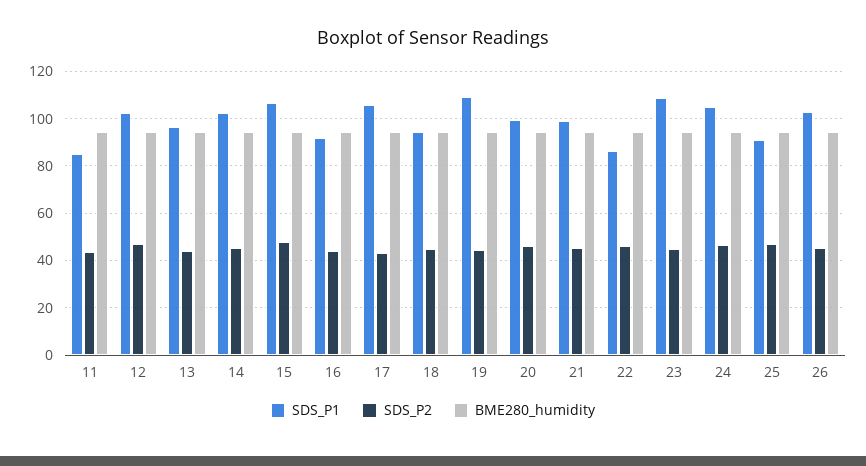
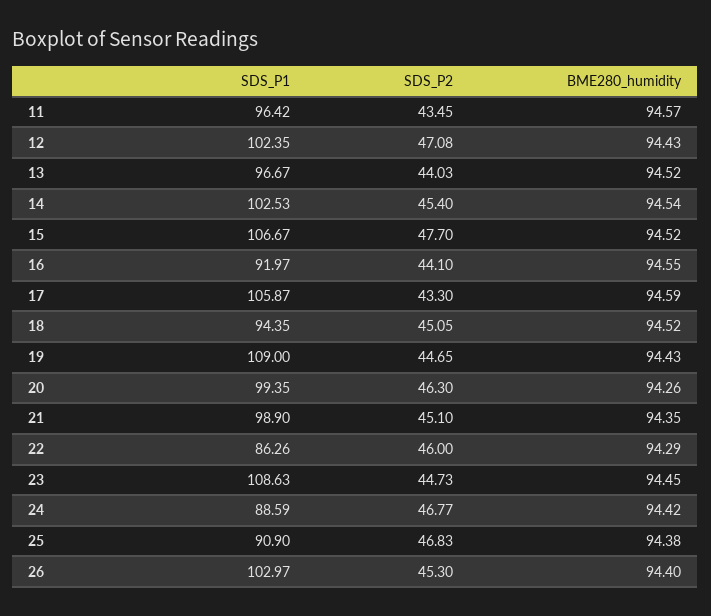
  {
    "SDS_P1": {
-     "11": 85,
+     "11": 96.42,
      "12": 102.35,
      "13": 96.67,
      "14": 102.53,
      "15": 106.67,
      "16": 91.97,
      "17": 105.87,
      "18": 94.35,
      "19": 109,
      "20": 99.35,
      "21": 98.9,
      "22": 86.26,
      "23": 108.63,
-     "24": 105,
+     "24": 88.59,
      "25": 90.9,
      "26": 102.97
    },
    "SDS_P2": {
      "11": 43.45,
      "12": 47.08,
      "13": 44.03,
      "14": 45.4,
      "15": 47.7,
      "16": 44.1,
      "17": 43.3,
      "18": 45.05,
      "19": 44.65,
      "20": 46.3,
      "21": 45.1,
      "22": 46,
      "23": 44.73,
      "24": 46.77,
      "25": 46.83,
      "26": 45.3
    },
    "BME280_humidity": {
      "11": 94.57,
      "12": 94.43,
      "13": 94.52,
      "14": 94.54,
      "15": 94.52,
      "16": 94.55,
      "17": 94.59,
      "18": 94.52,
      "19": 94.43,
      "20": 94.26,
      "21": 94.35,
      "22": 94.29,
      "23": 94.45,
      "24": 94.42,
      "25": 94.38,
      "26": 94.4
    }
  }

